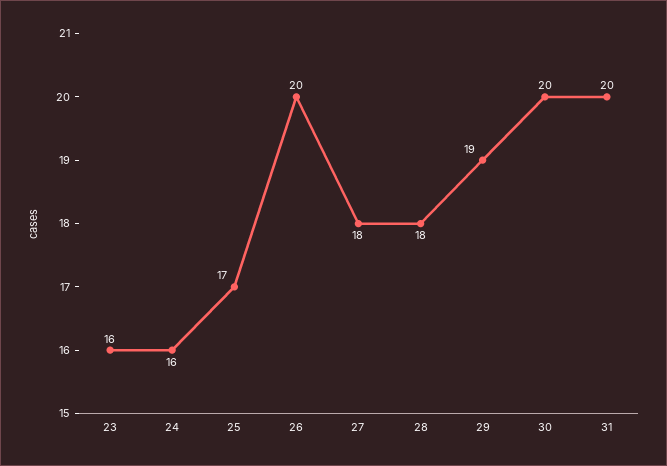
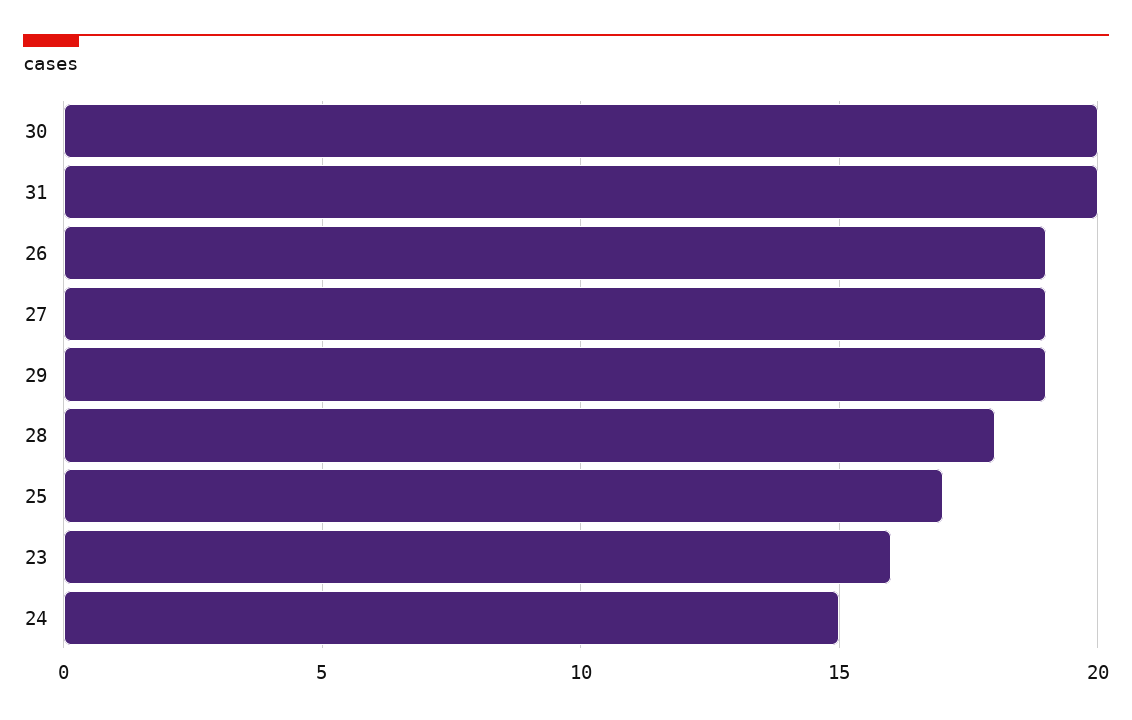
  {
    "23": 16,
-   "24": 16,
+   "24": 15,
    "25": 17,
-   "26": 20,
+   "26": 19,
-   "27": 18,
+   "27": 19,
    "28": 18,
    "29": 19,
    "30": 20,
    "31": 20
  }

